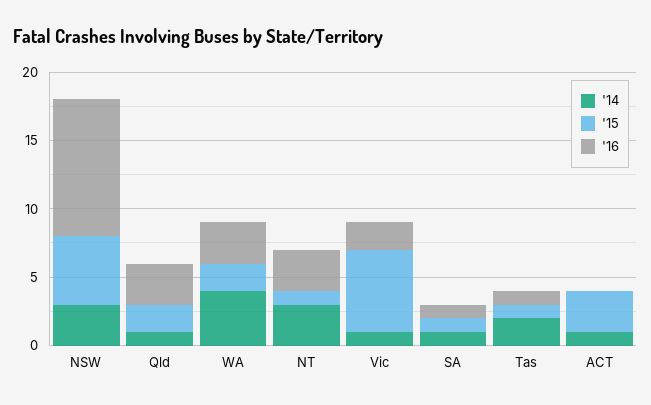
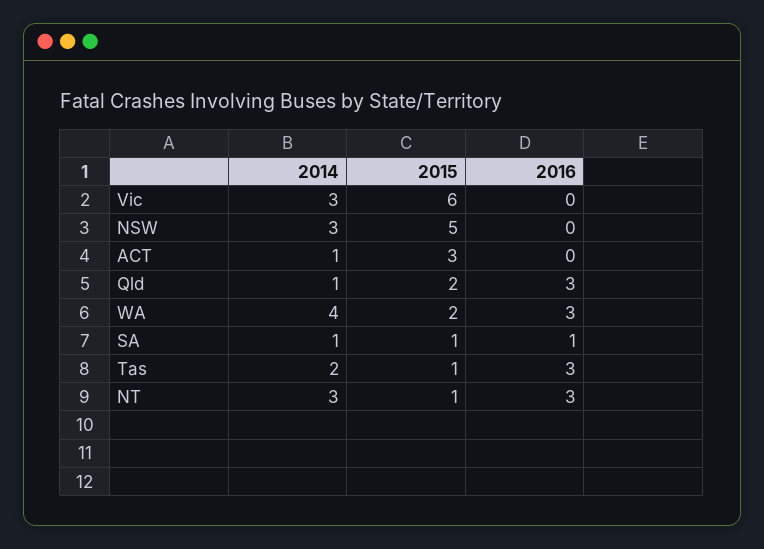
  {
    "'14": {
      "NSW": 3,
      "Qld": 1,
      "WA": 4,
      "NT": 3,
-     "Vic": 1,
+     "Vic": 3,
      "SA": 1,
      "Tas": 2,
      "ACT": 1
    },
    "'15": {
      "NSW": 5,
      "Qld": 2,
      "WA": 2,
      "NT": 1,
      "Vic": 6,
      "SA": 1,
      "Tas": 1,
      "ACT": 3
    },
    "'16": {
-     "NSW": 10,
+     "NSW": 0,
      "Qld": 3,
      "WA": 3,
      "NT": 3,
-     "Vic": 2,
+     "Vic": 0,
      "SA": 1,
-     "Tas": 1,
+     "Tas": 3,
      "ACT": 0
    }
  }

